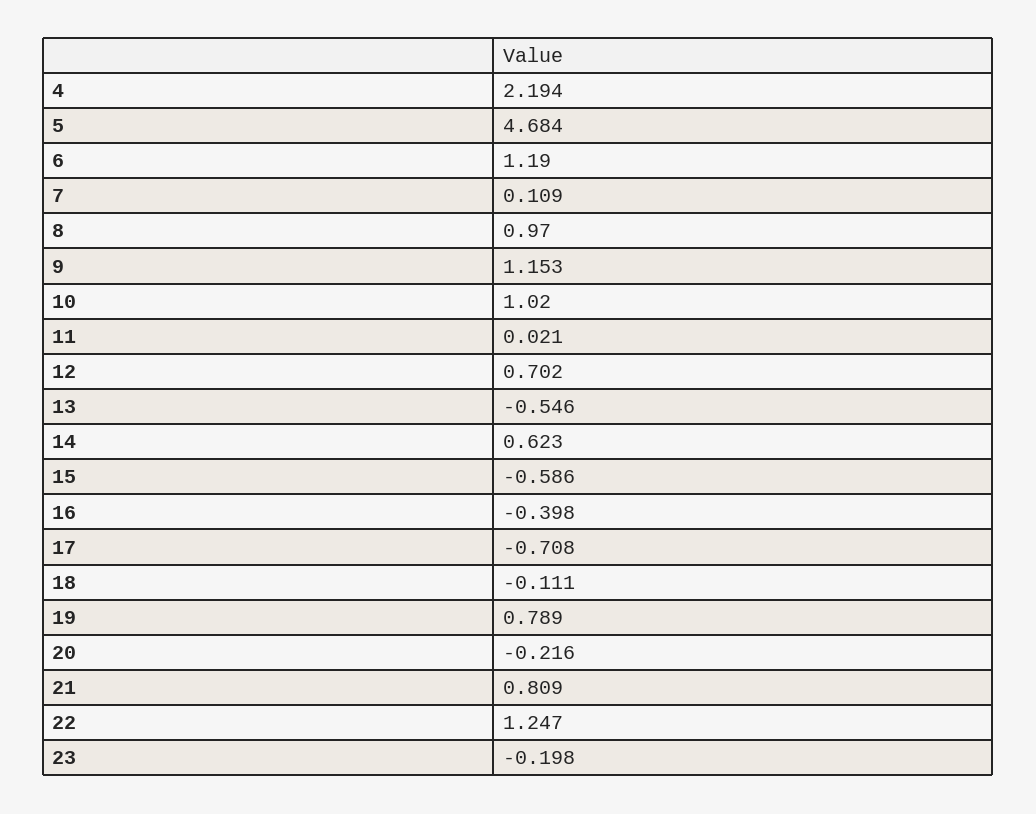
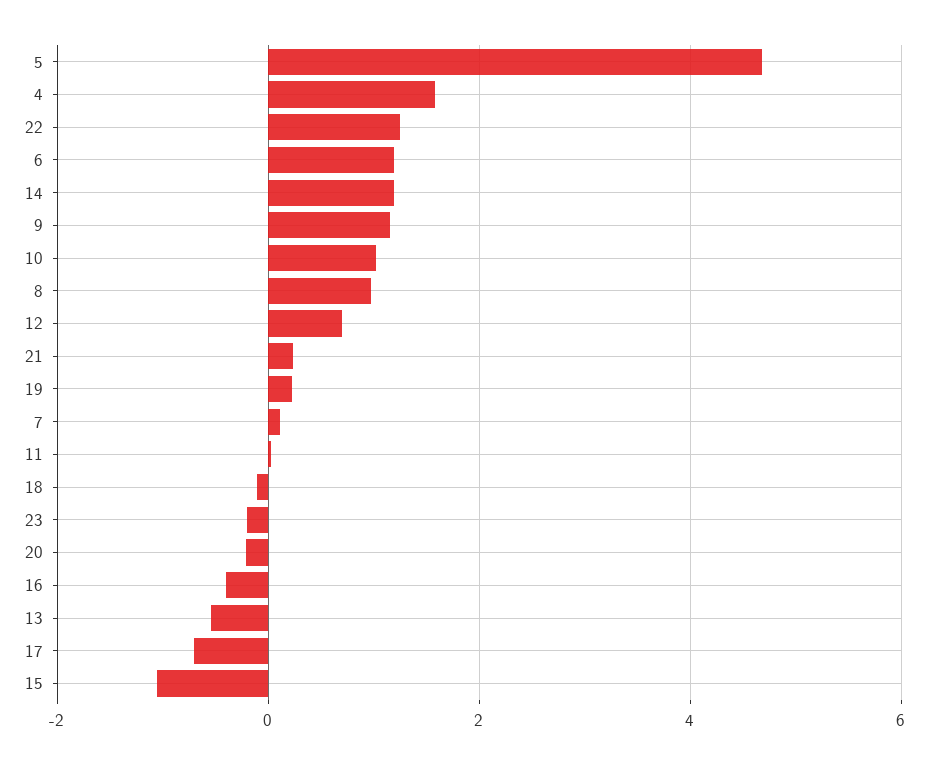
  {
-   "4": 2.194,
+   "4": 1.6,
    "5": 4.684,
    "6": 1.19,
    "7": 0.109,
    "8": 0.97,
    "9": 1.153,
    "10": 1.02,
    "11": 0.021,
    "12": 0.702,
    "13": -0.546,
-   "14": 0.623,
+   "14": 1.2,
-   "15": -0.586,
+   "15": -1,
    "16": -0.398,
    "17": -0.708,
    "18": -0.111,
-   "19": 0.789,
+   "19": 0.2,
    "20": -0.216,
-   "21": 0.809,
+   "21": 0.2,
    "22": 1.247,
    "23": -0.198
  }

